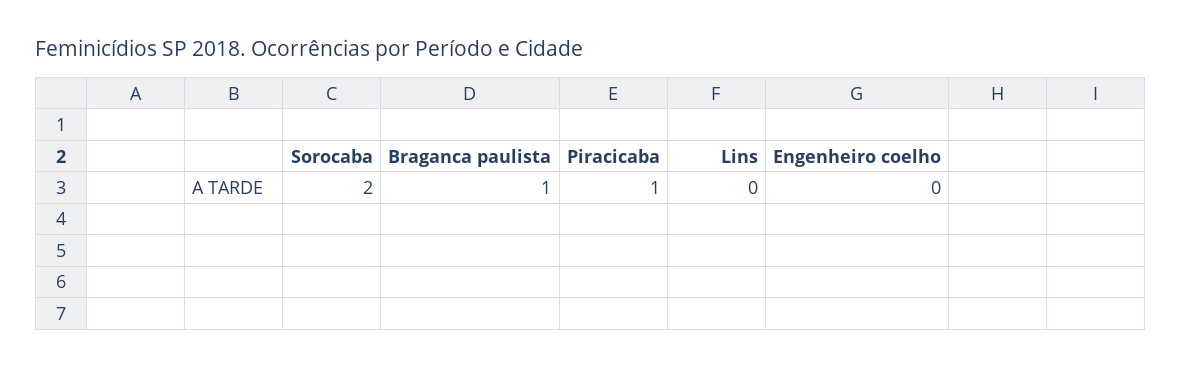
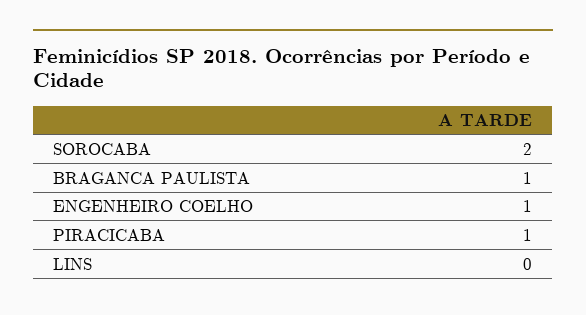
  {
    "Sorocaba": 2,
    "Braganca paulista": 1,
    "Piracicaba": 1,
    "Lins": 0,
-   "Engenheiro coelho": 0
+   "Engenheiro coelho": 1
  }

